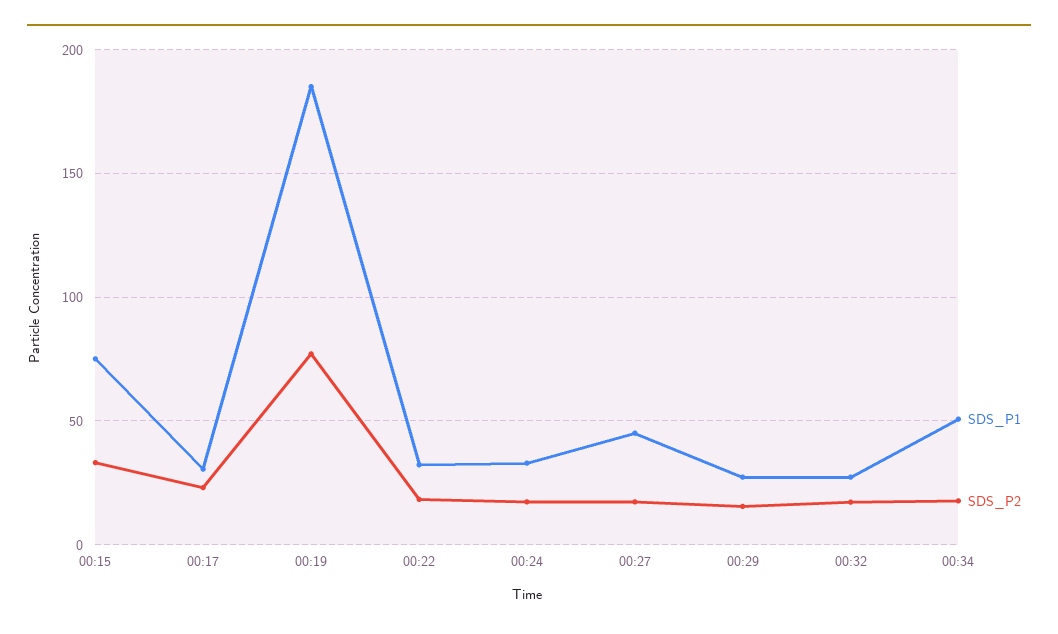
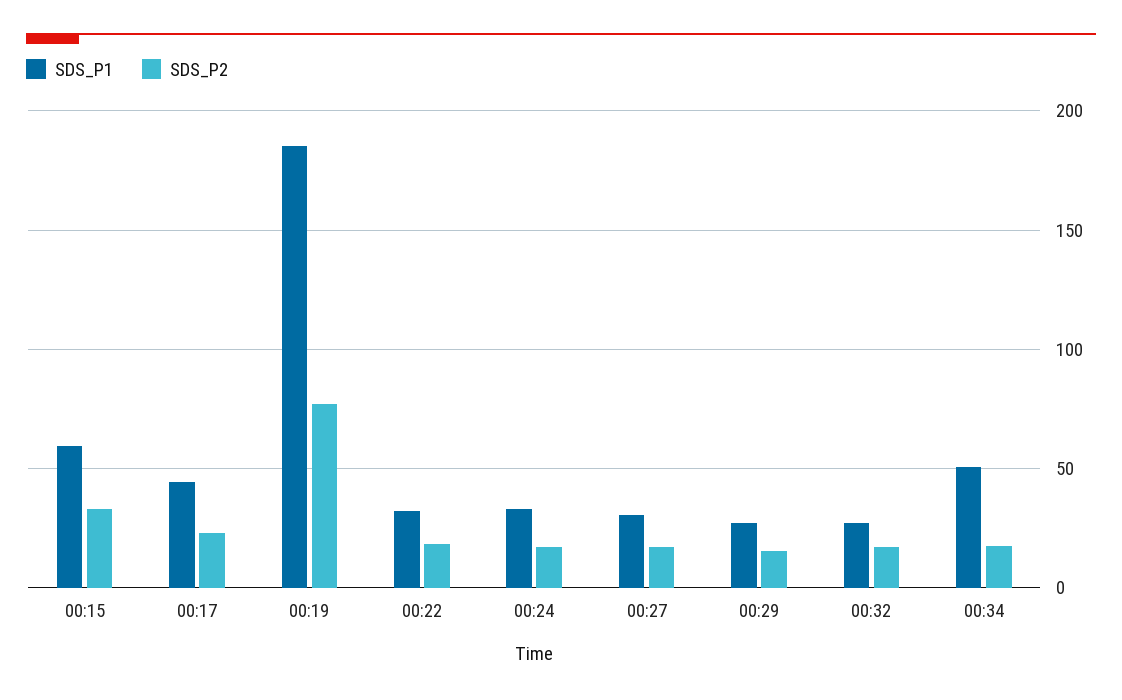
  {
    "SDS_P1": {
-     "00:15": 75,
+     "00:15": 60,
-     "00:17": 30,
+     "00:17": 45,
      "00:19": 185,
      "00:22": 30,
      "00:24": 35,
-     "00:27": 45,
+     "00:27": 30,
      "00:29": 25,
      "00:32": 25,
      "00:34": 50
    },
    "SDS_P2": {
      "00:15": 35,
      "00:17": 25,
      "00:19": 75,
      "00:22": 20,
      "00:24": 15,
      "00:27": 15,
      "00:29": 15,
      "00:32": 15,
      "00:34": 20
    }
  }

